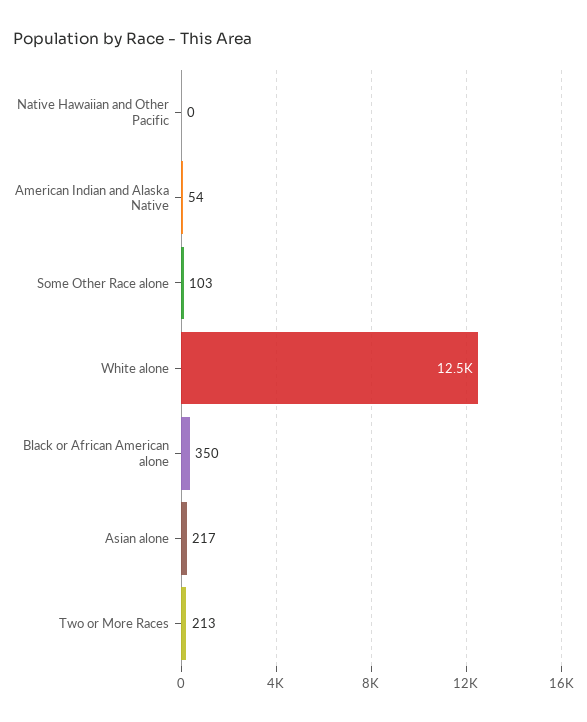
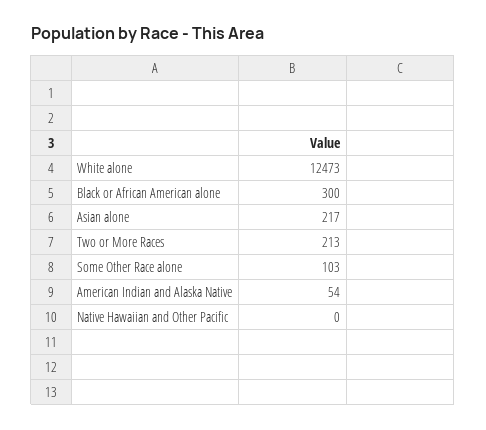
  {
    "Native Hawaiian and Other Pacific": 0,
    "American Indian and Alaska Native": 54,
    "Some Other Race alone": 103,
    "White alone": 12473,
-   "Black or African American alone": 350,
+   "Black or African American alone": 300,
    "Asian alone": 217,
    "Two or More Races": 213
  }

